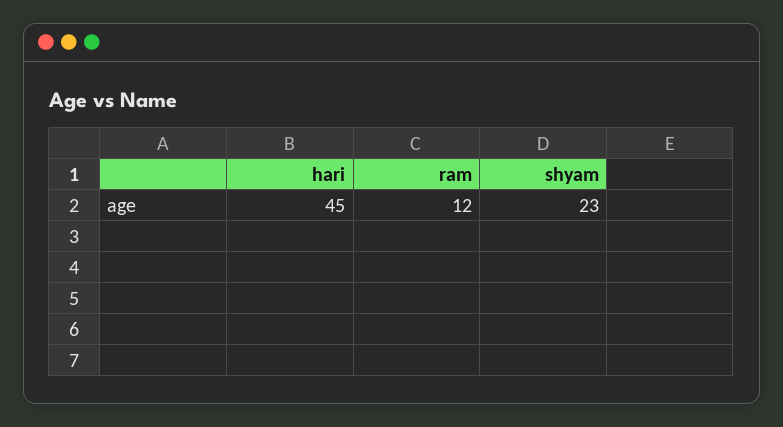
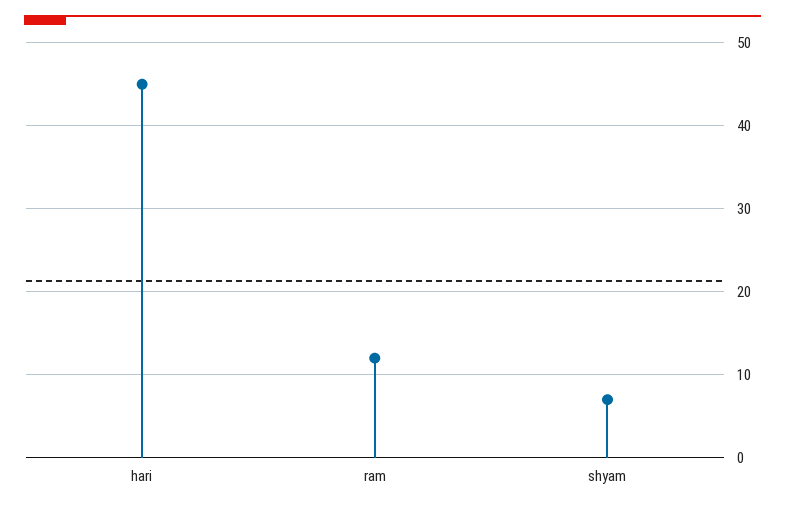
  {
    "hari": 45,
    "ram": 12,
-   "shyam": 23
+   "shyam": 7
  }

